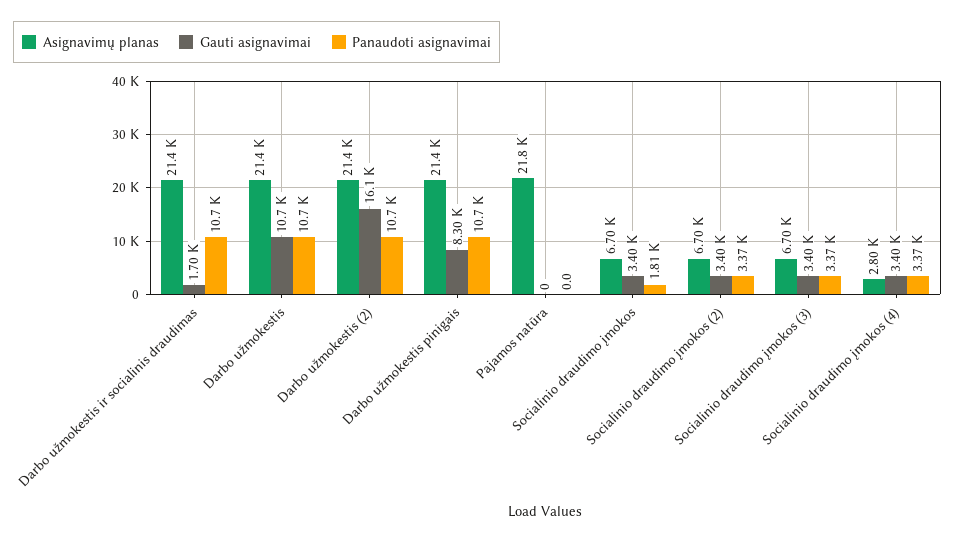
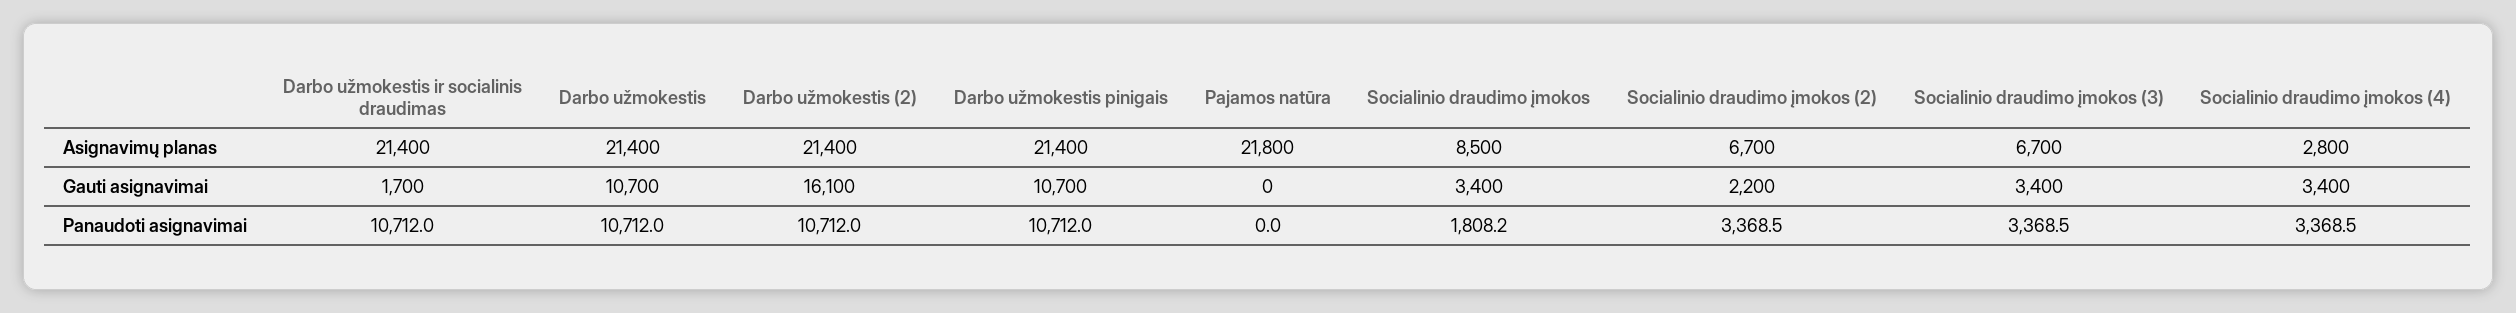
  {
    "Asignavimų planas": {
      "Darbo užmokestis ir socialinis draudimas": 21400,
      "Darbo užmokestis": 21400,
      "Darbo užmokestis (2)": 21400,
      "Darbo užmokestis pinigais": 21400,
      "Pajamos natūra": 21800,
-     "Socialinio draudimo įmokos": 6700,
+     "Socialinio draudimo įmokos": 8500,
      "Socialinio draudimo įmokos (2)": 6700,
      "Socialinio draudimo įmokos (3)": 6700,
      "Socialinio draudimo įmokos (4)": 2800
    },
    "Gauti asignavimai": {
      "Darbo užmokestis ir socialinis draudimas": 1700,
      "Darbo užmokestis": 10700,
      "Darbo užmokestis (2)": 16100,
-     "Darbo užmokestis pinigais": 8300,
+     "Darbo užmokestis pinigais": 10700,
      "Pajamos natūra": 0,
      "Socialinio draudimo įmokos": 3400,
-     "Socialinio draudimo įmokos (2)": 3400,
+     "Socialinio draudimo įmokos (2)": 2200,
      "Socialinio draudimo įmokos (3)": 3400,
      "Socialinio draudimo įmokos (4)": 3400
    },
    "Panaudoti asignavimai": {
      "Darbo užmokestis ir socialinis draudimas": 10712,
      "Darbo užmokestis": 10712,
      "Darbo užmokestis (2)": 10712,
      "Darbo užmokestis pinigais": 10712,
      "Pajamos natūra": 0,
      "Socialinio draudimo įmokos": 1808.2,
      "Socialinio draudimo įmokos (2)": 3368.5,
      "Socialinio draudimo įmokos (3)": 3368.5,
      "Socialinio draudimo įmokos (4)": 3368.5
    }
  }

